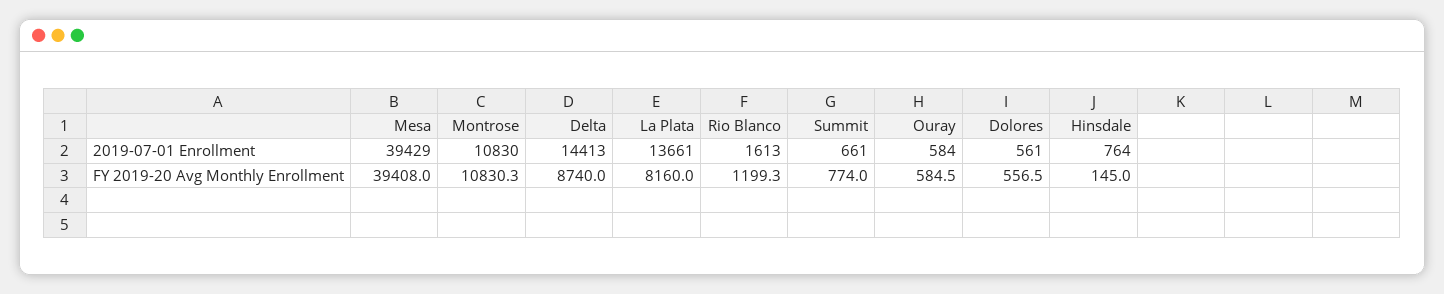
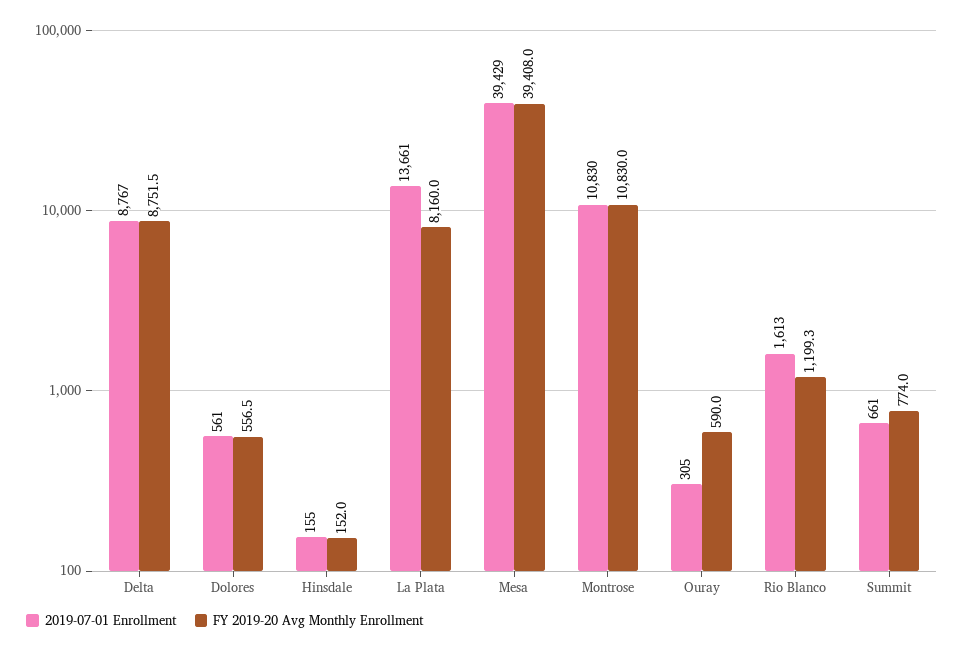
  {
    "2019-07-01 Enrollment": {
      "Mesa": 39429,
      "Montrose": 10830,
-     "Delta": 14413,
+     "Delta": 8767,
      "La Plata": 13661,
      "Rio Blanco": 1613,
      "Summit": 661,
-     "Ouray": 584,
+     "Ouray": 305,
      "Dolores": 561,
-     "Hinsdale": 764
+     "Hinsdale": 155
    },
    "FY 2019-20 Avg Monthly Enrollment": {
      "Mesa": 39408,
-     "Montrose": 10830.3,
+     "Montrose": 10830,
-     "Delta": 8740,
+     "Delta": 8751.5,
      "La Plata": 8160,
      "Rio Blanco": 1199.3,
      "Summit": 774,
-     "Ouray": 584.5,
+     "Ouray": 590,
      "Dolores": 556.5,
-     "Hinsdale": 145
+     "Hinsdale": 152
    }
  }

